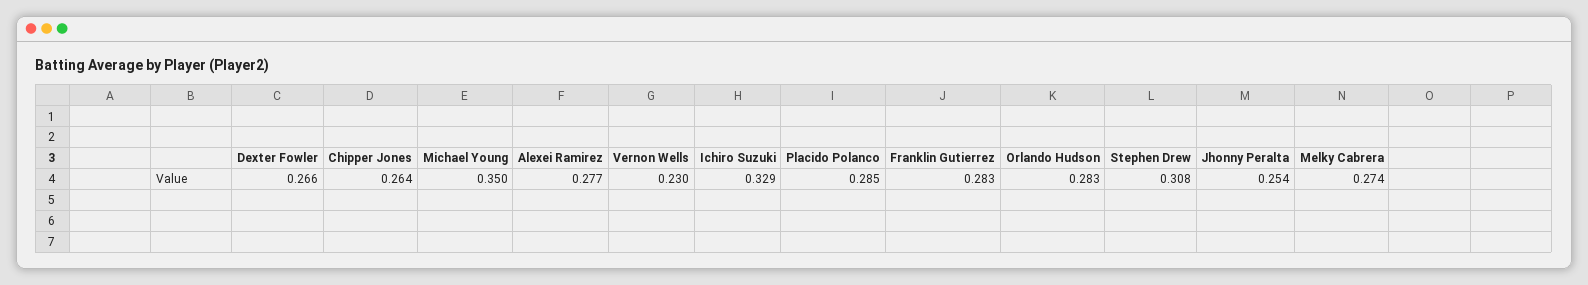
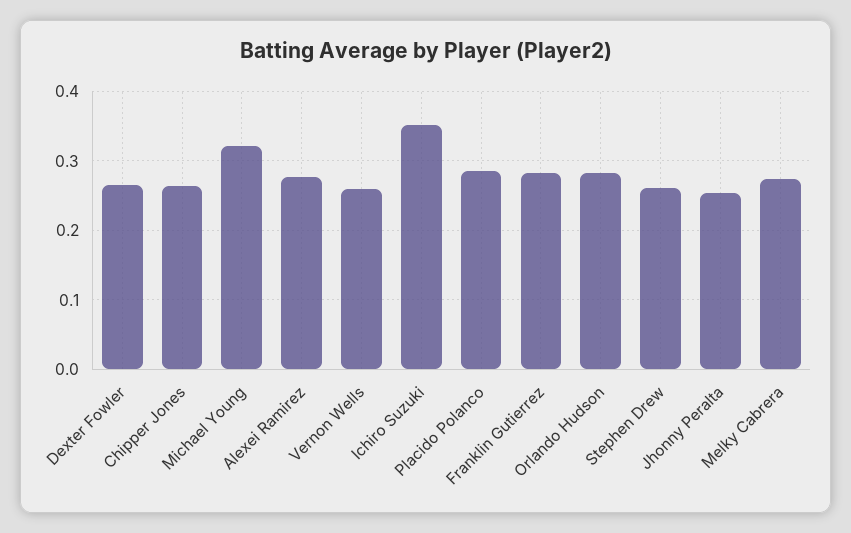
  {
    "Dexter Fowler": 0.266,
    "Chipper Jones": 0.264,
-   "Michael Young": 0.35,
+   "Michael Young": 0.32,
    "Alexei Ramirez": 0.277,
-   "Vernon Wells": 0.23,
+   "Vernon Wells": 0.26,
-   "Ichiro Suzuki": 0.329,
+   "Ichiro Suzuki": 0.35,
    "Placido Polanco": 0.285,
    "Franklin Gutierrez": 0.283,
    "Orlando Hudson": 0.283,
-   "Stephen Drew": 0.308,
+   "Stephen Drew": 0.26,
    "Jhonny Peralta": 0.254,
    "Melky Cabrera": 0.274
  }

